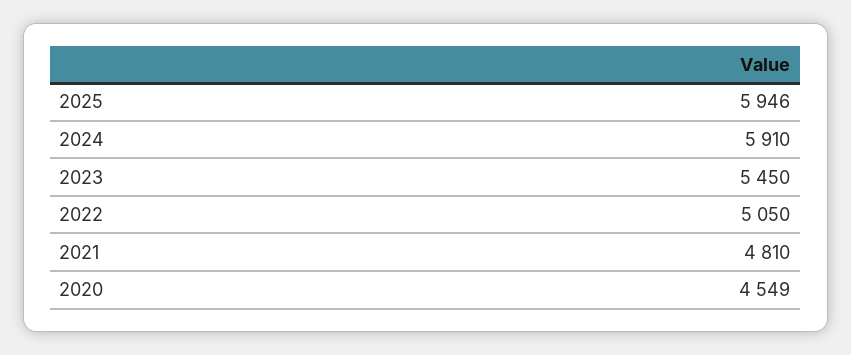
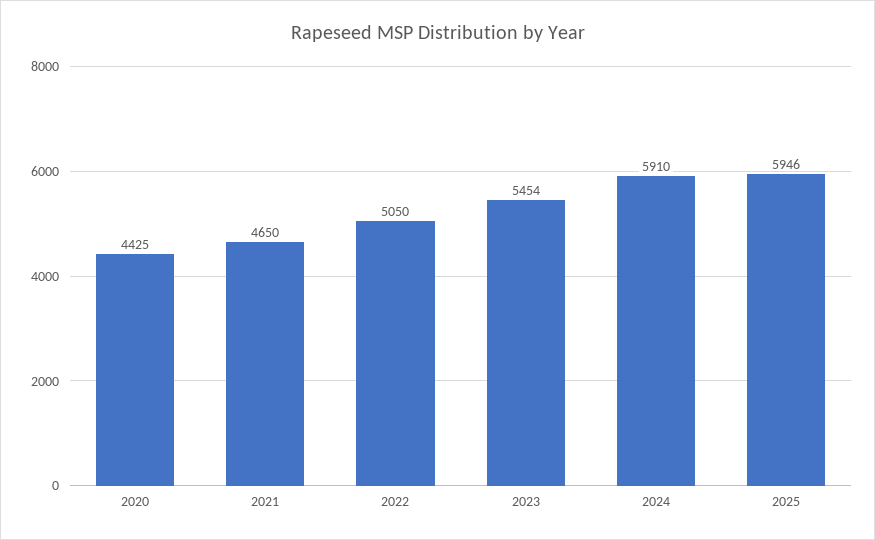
  {
    "2025": 5946,
    "2024": 5910,
-   "2023": 5450,
+   "2023": 5454,
    "2022": 5050,
-   "2021": 4810,
+   "2021": 4650,
-   "2020": 4549
+   "2020": 4425
  }

